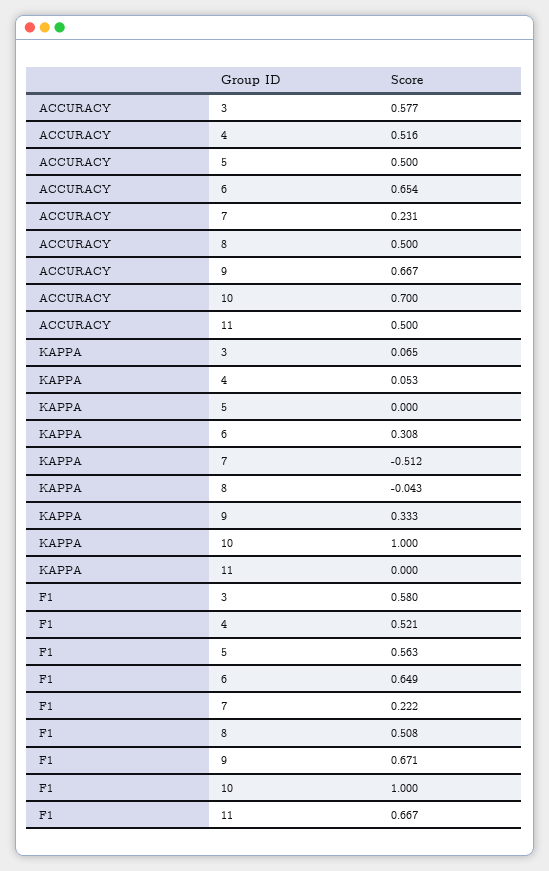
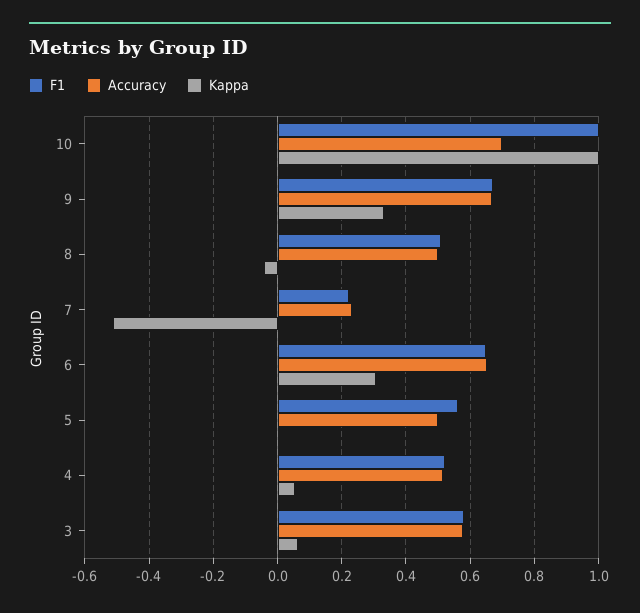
  {
    "ACCURACY": {
      "3": 0.577,
      "4": 0.516,
      "5": 0.5,
      "6": 0.654,
      "7": 0.231,
      "8": 0.5,
      "9": 0.667,
-     "10": 0.7,
+     "10": 0.7
-     "11": 0.5
    },
    "KAPPA": {
      "3": 0.065,
      "4": 0.053,
      "5": 0,
      "6": 0.308,
      "7": -0.512,
      "8": -0.043,
      "9": 0.333,
-     "10": 1,
+     "10": 1
-     "11": 0
    },
    "F1": {
      "3": 0.58,
      "4": 0.521,
      "5": 0.563,
      "6": 0.649,
      "7": 0.222,
      "8": 0.508,
      "9": 0.671,
-     "10": 1,
+     "10": 1
-     "11": 0.667
    }
  }

